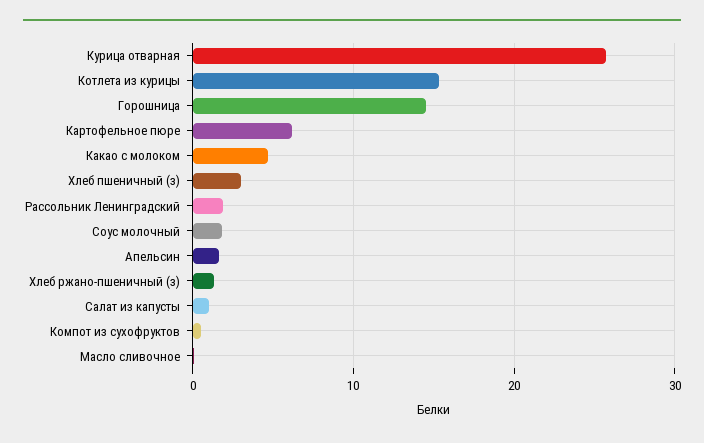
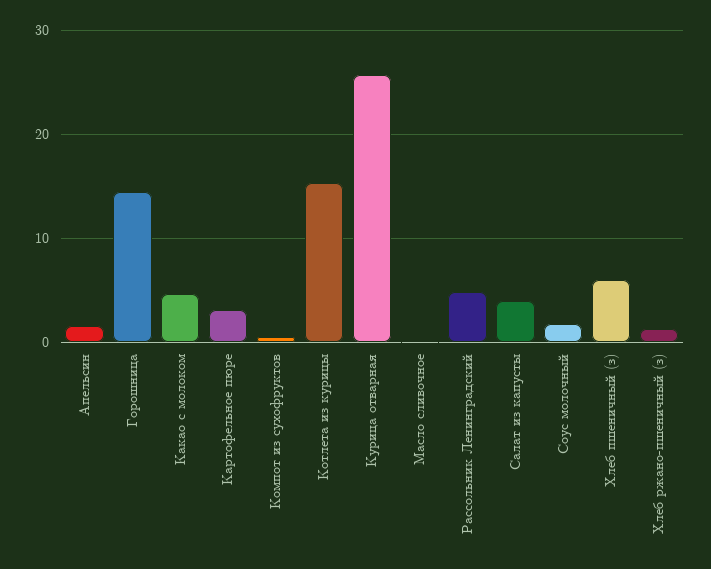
  {
    "Курица отварная": 26,
    "Котлета из курицы": 15,
    "Горошница": 15,
-   "Картофельное пюре": 6,
+   "Картофельное пюре": 3,
    "Какао с молоком": 5,
-   "Хлеб пшеничный (з)": 3,
+   "Хлеб пшеничный (з)": 6,
-   "Рассольник Ленинградский": 2,
+   "Рассольник Ленинградский": 5,
    "Соус молочный": 2,
    "Апельсин": 2,
    "Хлеб ржано-пшеничный (з)": 1,
-   "Салат из капусты": 1,
+   "Салат из капусты": 4,
    "Компот из сухофруктов": 1,
    "Масло сливочное": 0
  }

